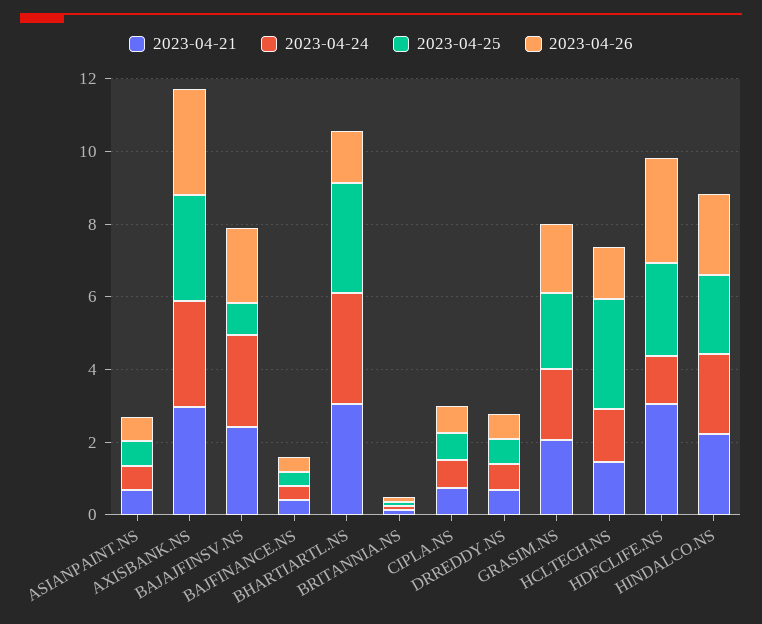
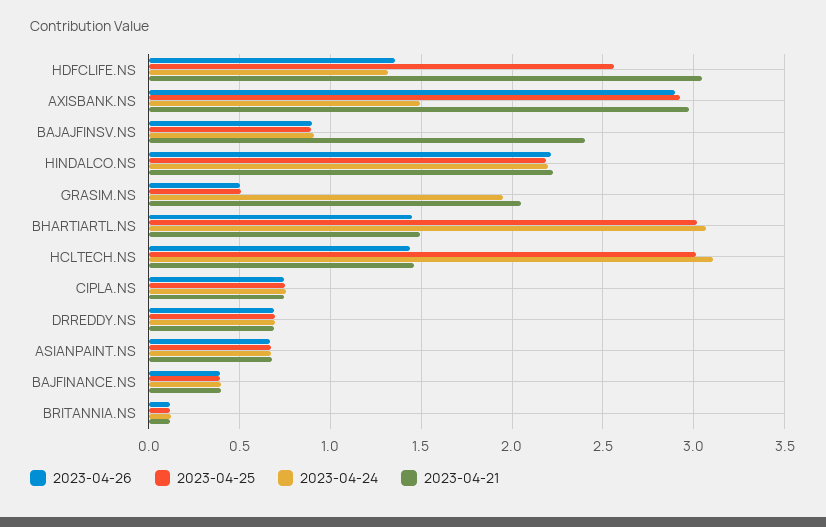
  {
    "2023-04-21": {
      "ASIANPAINT.NS": 0.7,
      "AXISBANK.NS": 2.95,
      "BAJAJFINSV.NS": 2.4,
      "BAJFINANCE.NS": 0.4,
-     "BHARTIARTL.NS": 3,
+     "BHARTIARTL.NS": 1.5,
      "BRITANNIA.NS": 0.1,
      "CIPLA.NS": 0.75,
      "DRREDDY.NS": 0.7,
      "GRASIM.NS": 2.05,
      "HCLTECH.NS": 1.45,
      "HDFCLIFE.NS": 3.05,
      "HINDALCO.NS": 2.25
    },
    "2023-04-24": {
      "ASIANPAINT.NS": 0.65,
-     "AXISBANK.NS": 3,
+     "AXISBANK.NS": 1.5,
-     "BAJAJFINSV.NS": 2.5,
+     "BAJAJFINSV.NS": 0.9,
      "BAJFINANCE.NS": 0.4,
      "BHARTIARTL.NS": 3.05,
      "BRITANNIA.NS": 0.1,
      "CIPLA.NS": 0.75,
      "DRREDDY.NS": 0.7,
      "GRASIM.NS": 1.95,
-     "HCLTECH.NS": 1.5,
+     "HCLTECH.NS": 3.1,
      "HDFCLIFE.NS": 1.3,
      "HINDALCO.NS": 2.2
    },
    "2023-04-25": {
      "ASIANPAINT.NS": 0.65,
      "AXISBANK.NS": 2.95,
      "BAJAJFINSV.NS": 0.9,
      "BAJFINANCE.NS": 0.4,
      "BHARTIARTL.NS": 3,
      "BRITANNIA.NS": 0.1,
      "CIPLA.NS": 0.75,
      "DRREDDY.NS": 0.7,
-     "GRASIM.NS": 2,
+     "GRASIM.NS": 0.5,
      "HCLTECH.NS": 3,
      "HDFCLIFE.NS": 2.55,
      "HINDALCO.NS": 2.2
    },
    "2023-04-26": {
      "ASIANPAINT.NS": 0.65,
      "AXISBANK.NS": 2.9,
-     "BAJAJFINSV.NS": 2,
+     "BAJAJFINSV.NS": 0.9,
      "BAJFINANCE.NS": 0.4,
      "BHARTIARTL.NS": 1.45,
      "BRITANNIA.NS": 0.1,
      "CIPLA.NS": 0.75,
      "DRREDDY.NS": 0.7,
-     "GRASIM.NS": 2,
+     "GRASIM.NS": 0.5,
      "HCLTECH.NS": 1.45,
-     "HDFCLIFE.NS": 3,
+     "HDFCLIFE.NS": 1.35,
      "HINDALCO.NS": 2.2
    }
  }

